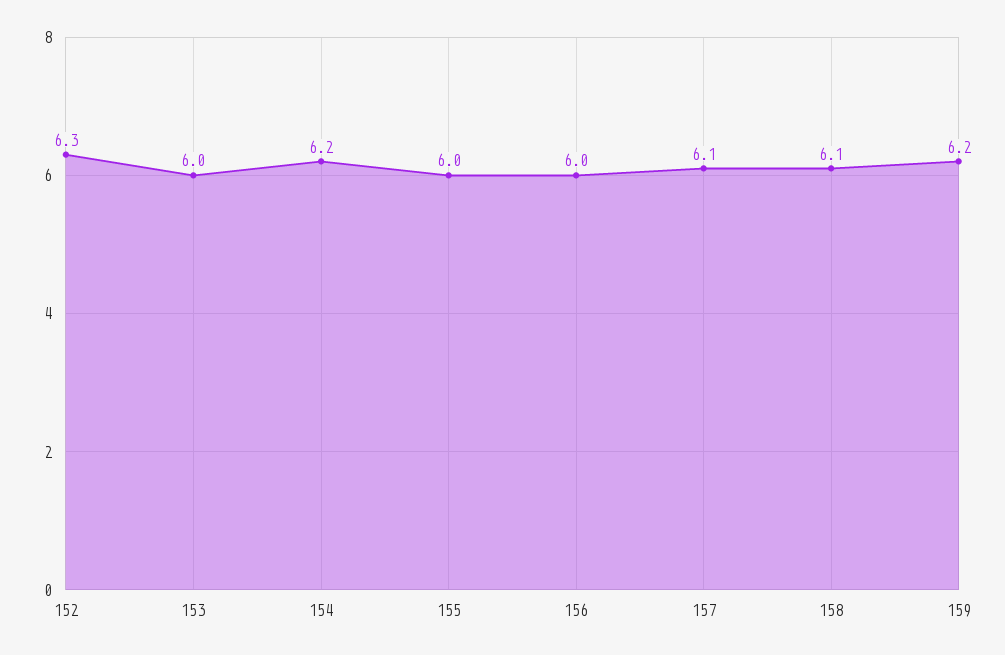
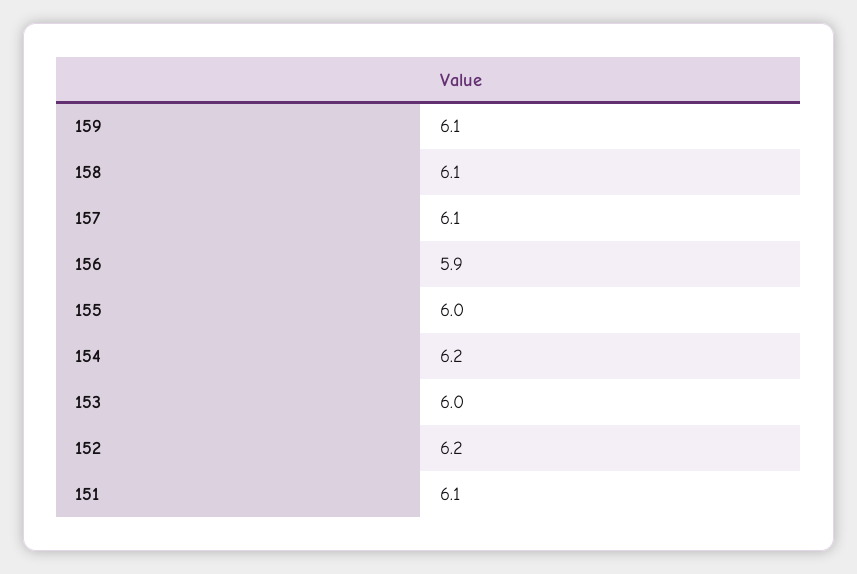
  {
-   "152": 6.3,
+   "152": 6.2,
    "153": 6,
    "154": 6.2,
    "155": 6,
-   "156": 6,
+   "156": 5.9,
    "157": 6.1,
    "158": 6.1,
-   "159": 6.2
+   "159": 6.1,
+   "151": 6.1
  }

